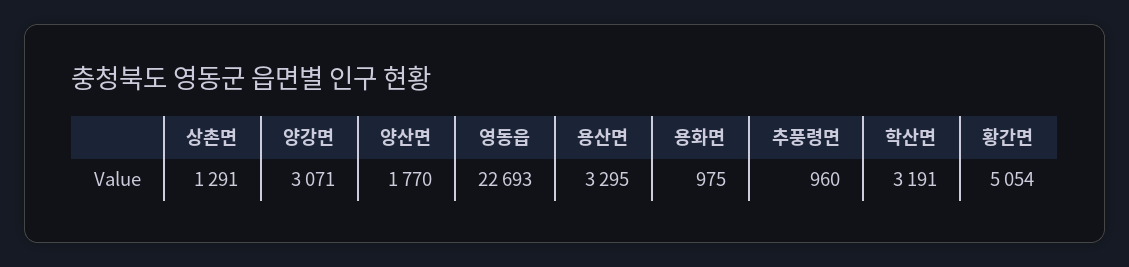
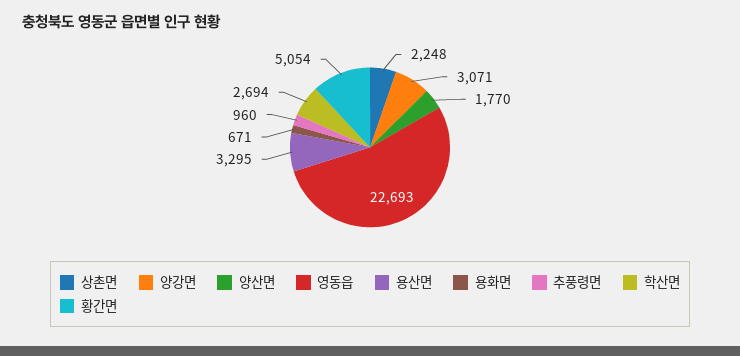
  {
-   "상촌면": 1291,
+   "상촌면": 2248,
    "양강면": 3071,
    "양산면": 1770,
    "영동읍": 22693,
    "용산면": 3295,
-   "용화면": 975,
+   "용화면": 671,
    "추풍령면": 960,
-   "학산면": 3191,
+   "학산면": 2694,
    "황간면": 5054
  }

